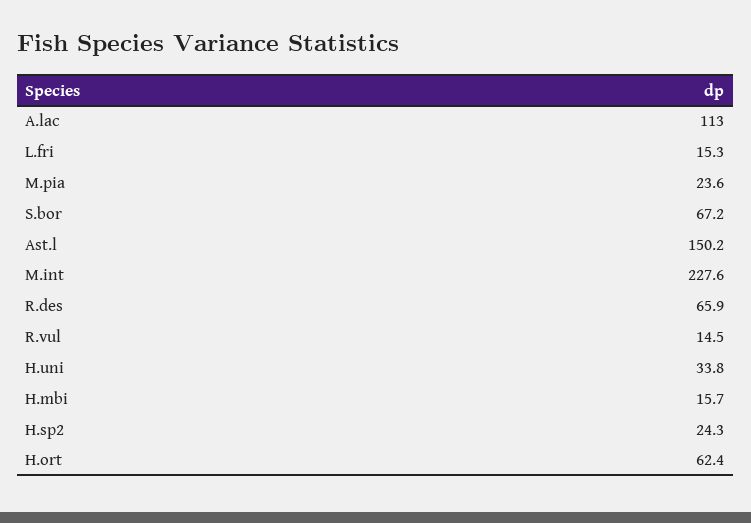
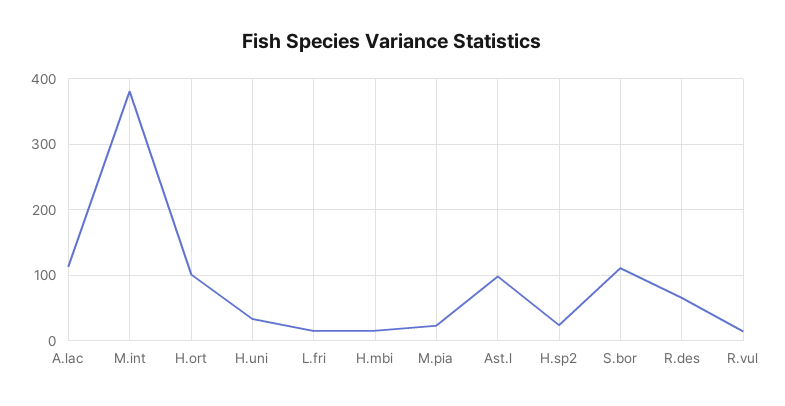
  {
    "A.lac": 113,
    "L.fri": 15.3,
    "M.pia": 23.6,
-   "S.bor": 67.2,
+   "S.bor": 110,
-   "Ast.l": 150.2,
+   "Ast.l": 100,
-   "M.int": 227.6,
+   "M.int": 380,
    "R.des": 65.9,
    "R.vul": 14.5,
    "H.uni": 33.8,
    "H.mbi": 15.7,
    "H.sp2": 24.3,
-   "H.ort": 62.4
+   "H.ort": 100
  }

